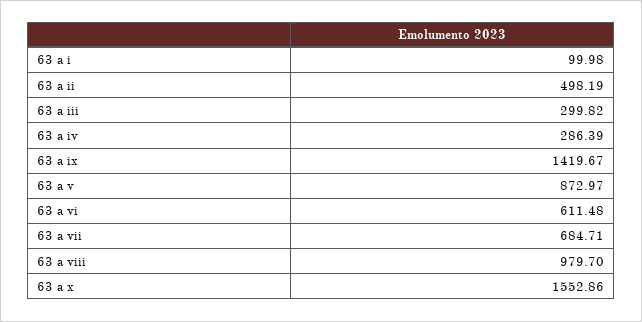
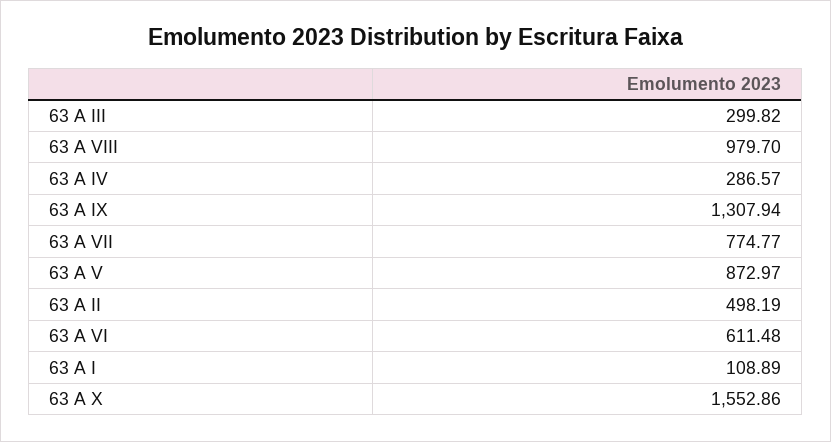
  {
-   "63 a i": 99.98,
+   "63 a i": 108.89,
    "63 a ii": 498.19,
    "63 a iii": 299.82,
-   "63 a iv": 286.39,
+   "63 a iv": 286.57,
-   "63 a ix": 1419.67,
+   "63 a ix": 1307.94,
    "63 a v": 872.97,
    "63 a vi": 611.48,
-   "63 a vii": 684.71,
+   "63 a vii": 774.77,
    "63 a viii": 979.7,
    "63 a x": 1552.86
  }

